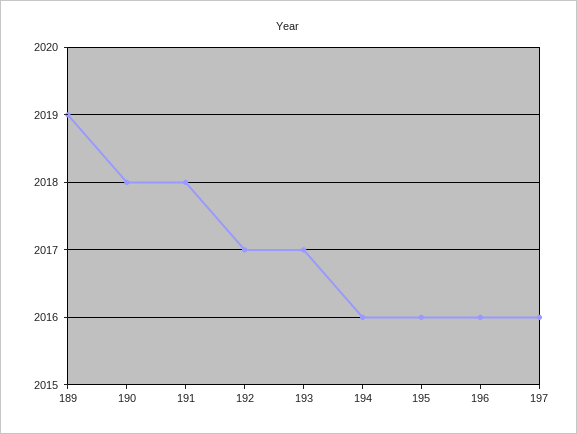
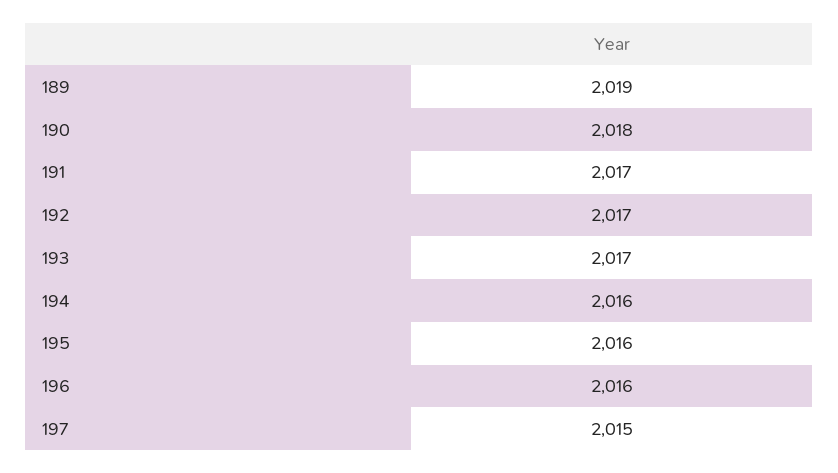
  {
    "189": 2019,
    "190": 2018,
-   "191": 2018,
+   "191": 2017,
    "192": 2017,
    "193": 2017,
    "194": 2016,
    "195": 2016,
    "196": 2016,
-   "197": 2016
+   "197": 2015
  }

